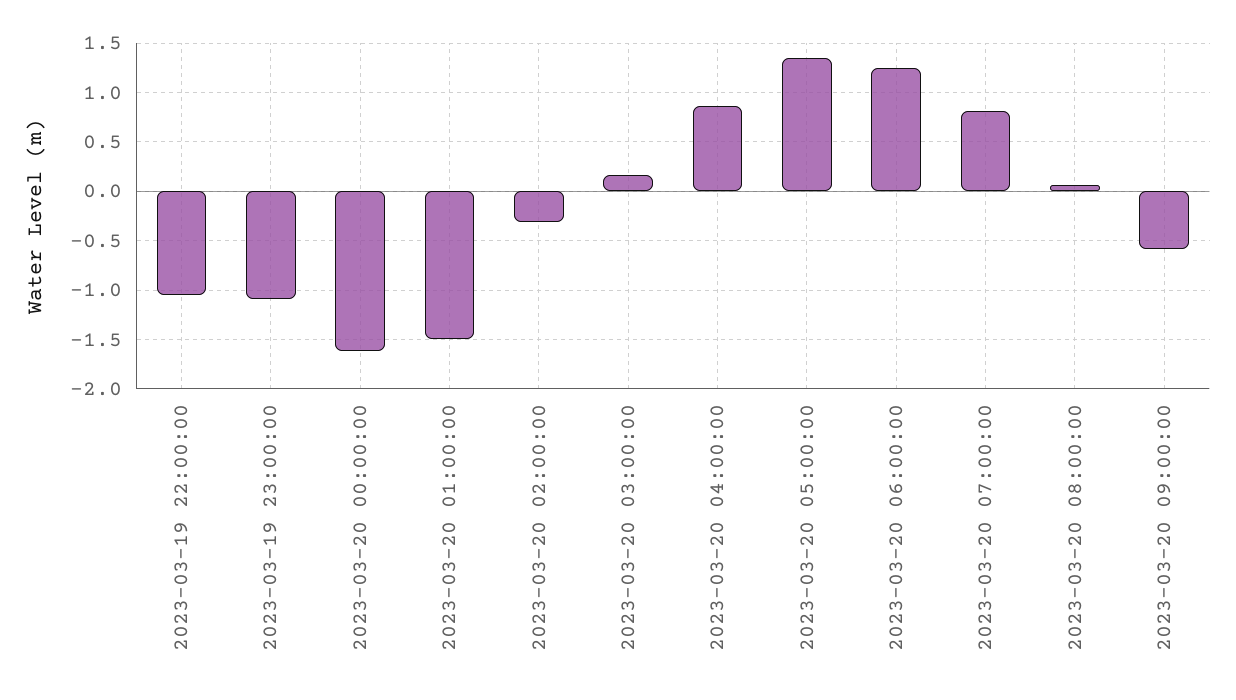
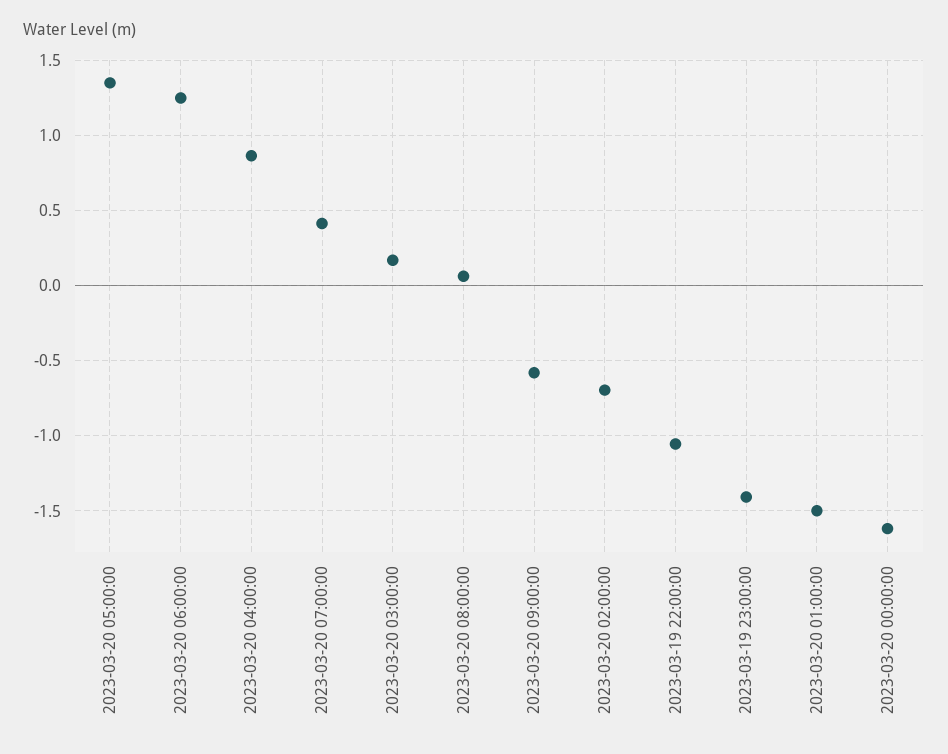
  {
    "2023-03-19 22:00:00": -1.05,
-   "2023-03-19 23:00:00": -1.1,
+   "2023-03-19 23:00:00": -1.4,
    "2023-03-20 00:00:00": -1.6,
    "2023-03-20 01:00:00": -1.5,
-   "2023-03-20 02:00:00": -0.3,
+   "2023-03-20 02:00:00": -0.7,
    "2023-03-20 03:00:00": 0.15,
    "2023-03-20 04:00:00": 0.85,
    "2023-03-20 05:00:00": 1.35,
    "2023-03-20 06:00:00": 1.25,
-   "2023-03-20 07:00:00": 0.8,
+   "2023-03-20 07:00:00": 0.4,
    "2023-03-20 08:00:00": 0.05,
    "2023-03-20 09:00:00": -0.6
  }

